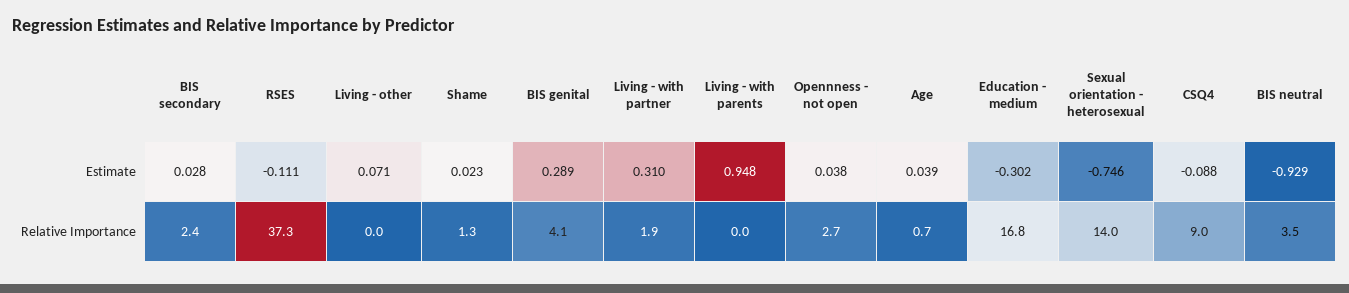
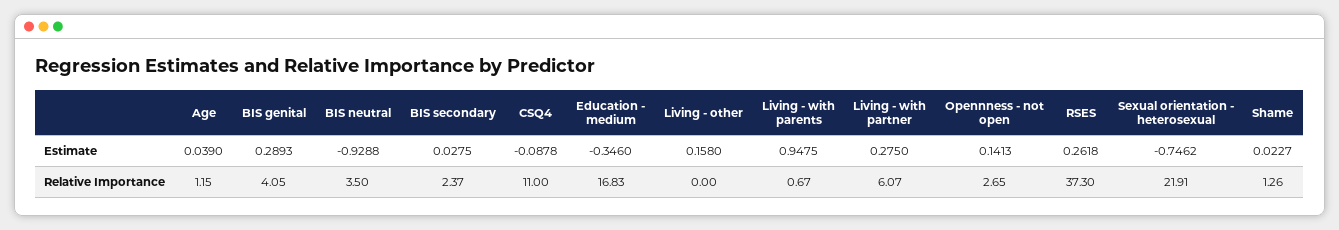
  {
    "BIS secondary": {
      "Estimate": 0.0275,
      "Relative Importance": 2.37
    },
    "RSES": {
-     "Estimate": -0.111,
+     "Estimate": 0.2618,
      "Relative Importance": 37.3
    },
    "Living - other": {
-     "Estimate": 0.071,
+     "Estimate": 0.158,
      "Relative Importance": 0
    },
    "Shame": {
      "Estimate": 0.0227,
      "Relative Importance": 1.26
    },
    "BIS genital": {
      "Estimate": 0.2893,
      "Relative Importance": 4.05
    },
    "Living - with partner": {
-     "Estimate": 0.31,
+     "Estimate": 0.275,
-     "Relative Importance": 1.9
+     "Relative Importance": 6.07
    },
    "Living - with parents": {
      "Estimate": 0.9475,
-     "Relative Importance": 0
+     "Relative Importance": 0.67
    },
    "Opennness - not open": {
-     "Estimate": 0.038,
+     "Estimate": 0.1413,
      "Relative Importance": 2.65
    },
    "Age": {
      "Estimate": 0.039,
-     "Relative Importance": 0.7
+     "Relative Importance": 1.15
    },
    "Education - medium": {
-     "Estimate": -0.302,
+     "Estimate": -0.346,
      "Relative Importance": 16.83
    },
    "Sexual orientation - heterosexual": {
      "Estimate": -0.7462,
-     "Relative Importance": 14
+     "Relative Importance": 21.91
    },
    "CSQ4": {
      "Estimate": -0.0878,
-     "Relative Importance": 9
+     "Relative Importance": 11
    },
    "BIS neutral": {
      "Estimate": -0.9288,
      "Relative Importance": 3.5
    }
  }

